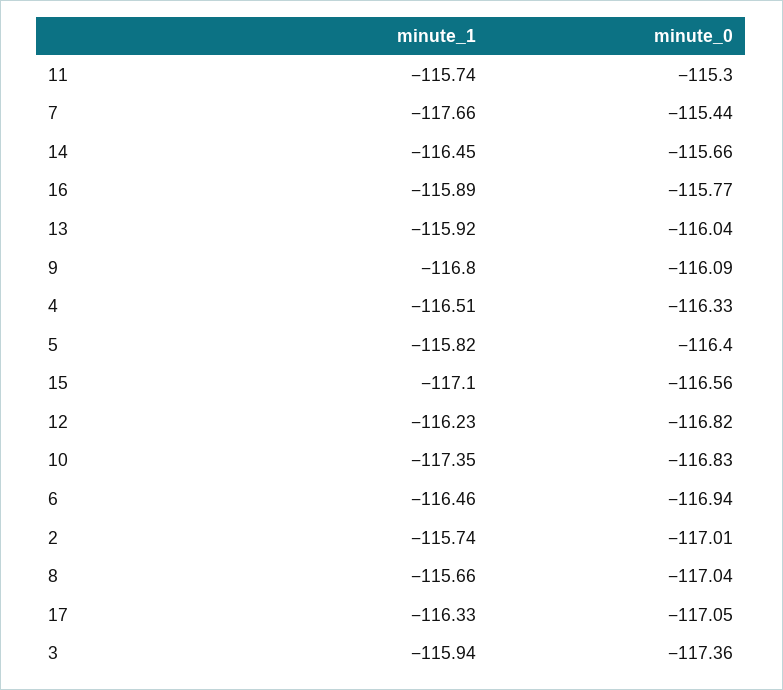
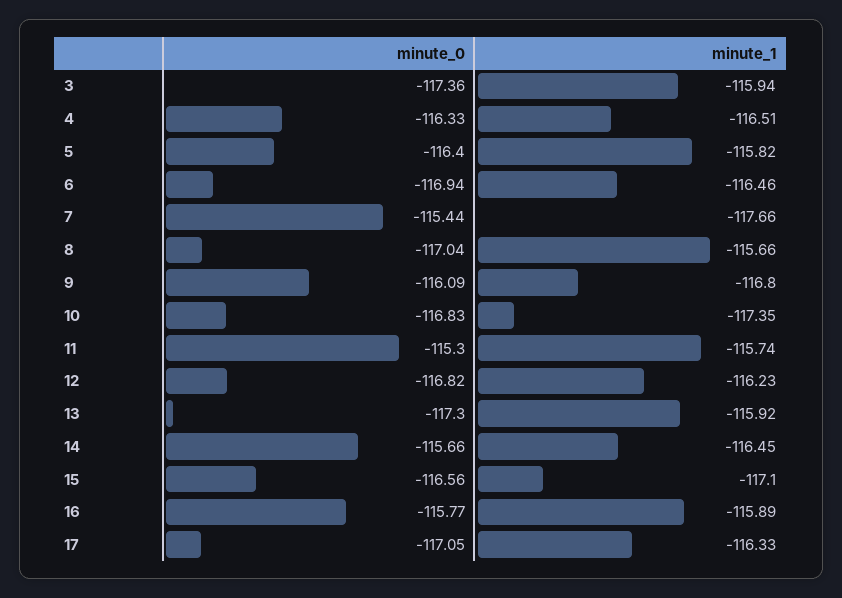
  {
    "minute_1": {
      "11": -115.74,
      "7": -117.66,
      "14": -116.45,
      "16": -115.89,
      "13": -115.92,
      "9": -116.8,
      "4": -116.51,
      "5": -115.82,
      "15": -117.1,
      "12": -116.23,
      "10": -117.35,
      "6": -116.46,
-     "2": -115.74,
      "8": -115.66,
      "17": -116.33,
      "3": -115.94
    },
    "minute_0": {
      "11": -115.3,
      "7": -115.44,
      "14": -115.66,
      "16": -115.77,
-     "13": -116.04,
+     "13": -117.3,
      "9": -116.09,
      "4": -116.33,
      "5": -116.4,
      "15": -116.56,
      "12": -116.82,
      "10": -116.83,
      "6": -116.94,
-     "2": -117.01,
      "8": -117.04,
      "17": -117.05,
      "3": -117.36
    }
  }

